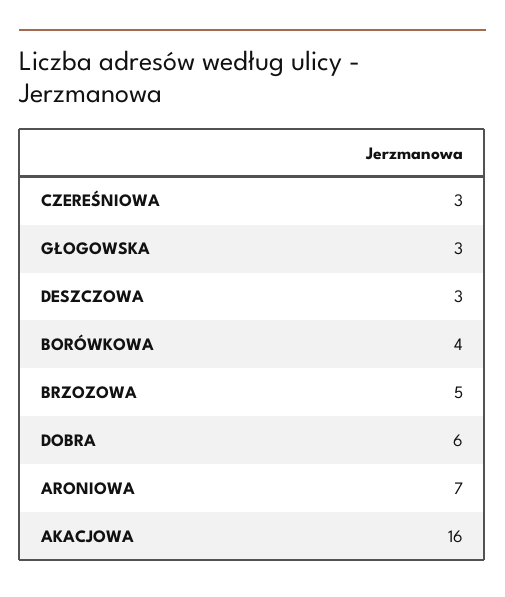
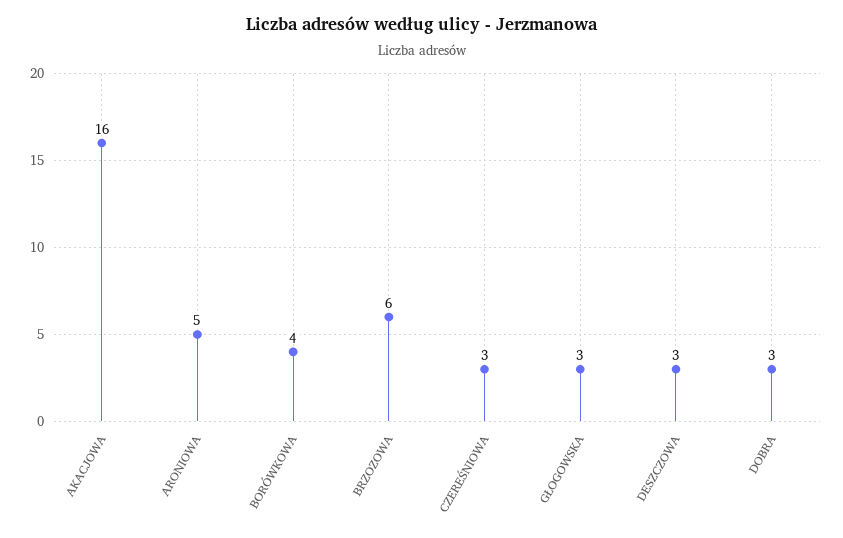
  {
    "CZEREŚNIOWA": 3,
    "GŁOGOWSKA": 3,
    "DESZCZOWA": 3,
    "BORÓWKOWA": 4,
-   "BRZOZOWA": 5,
+   "BRZOZOWA": 6,
-   "DOBRA": 6,
+   "DOBRA": 3,
-   "ARONIOWA": 7,
+   "ARONIOWA": 5,
    "AKACJOWA": 16
  }

